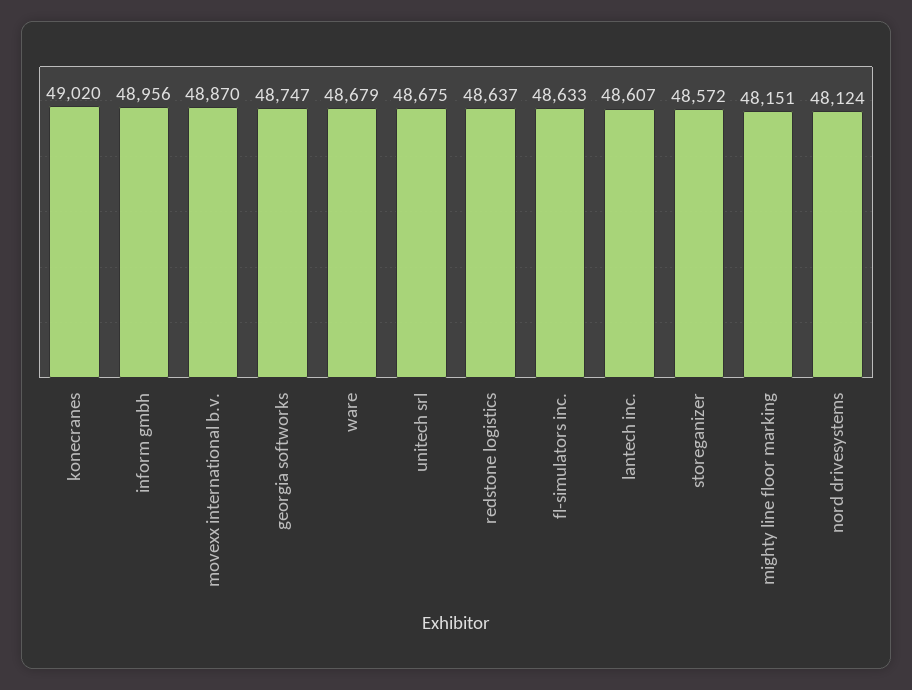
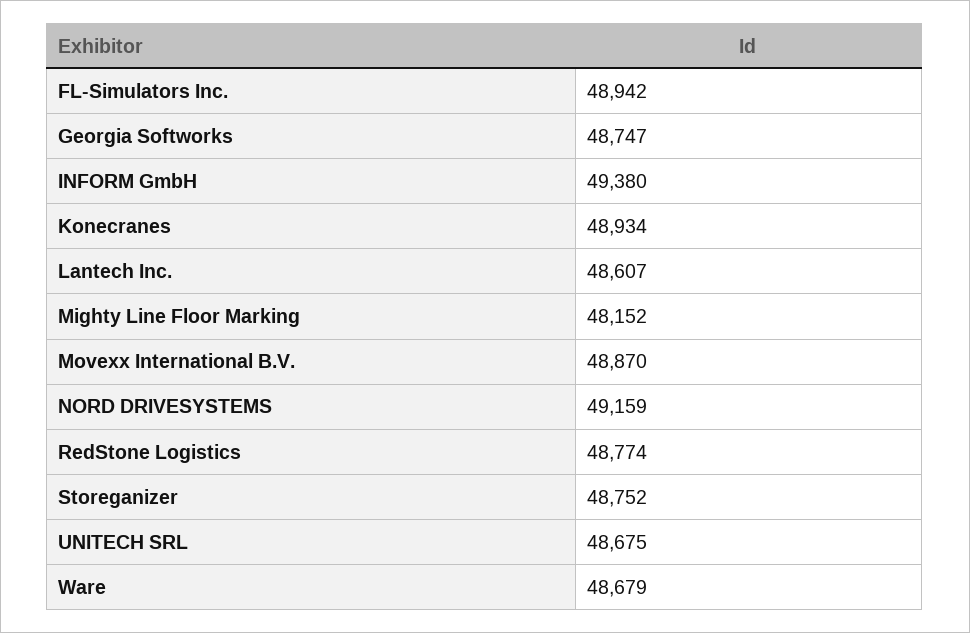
  {
-   "konecranes": 49020,
+   "konecranes": 48934,
-   "inform gmbh": 48956,
+   "inform gmbh": 49380,
    "movexx international b.v.": 48870,
    "georgia softworks": 48747,
    "ware": 48679,
    "unitech srl": 48675,
-   "redstone logistics": 48637,
+   "redstone logistics": 48774,
-   "fl-simulators inc.": 48633,
+   "fl-simulators inc.": 48942,
    "lantech inc.": 48607,
-   "storeganizer": 48572,
+   "storeganizer": 48752,
-   "mighty line floor marking": 48151,
+   "mighty line floor marking": 48152,
-   "nord drivesystems": 48124
+   "nord drivesystems": 49159
  }

